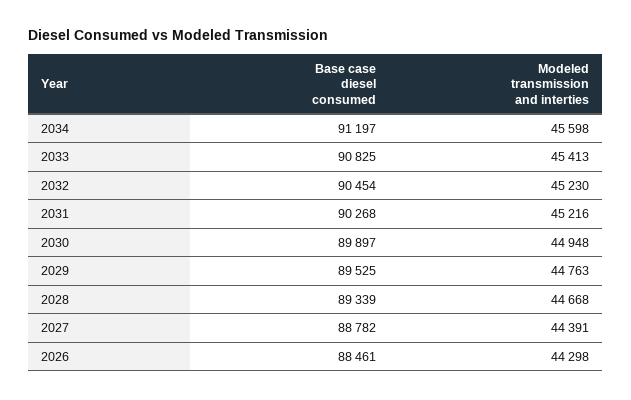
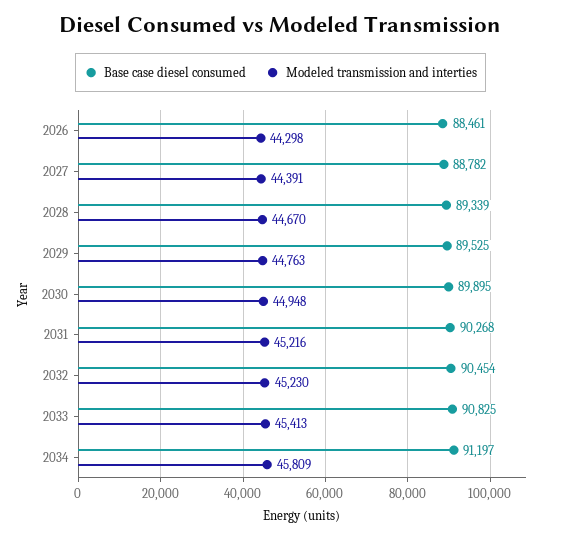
  {
    "Base case diesel consumed": {
      "2034": 91197,
      "2033": 90825,
      "2032": 90454,
      "2031": 90268,
-     "2030": 89897,
+     "2030": 89895,
      "2029": 89525,
      "2028": 89339,
      "2027": 88782,
      "2026": 88461
    },
    "Modeled transmission and interties": {
-     "2034": 45598,
+     "2034": 45809,
      "2033": 45413,
      "2032": 45230,
      "2031": 45216,
      "2030": 44948,
      "2029": 44763,
-     "2028": 44668,
+     "2028": 44670,
      "2027": 44391,
      "2026": 44298
    }
  }

